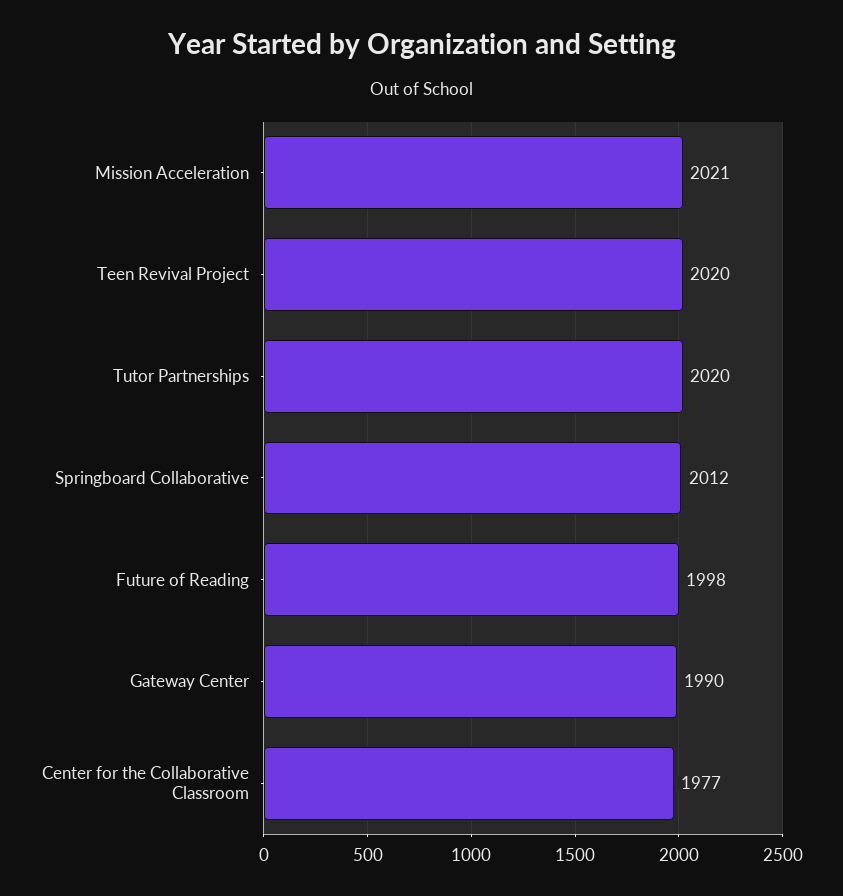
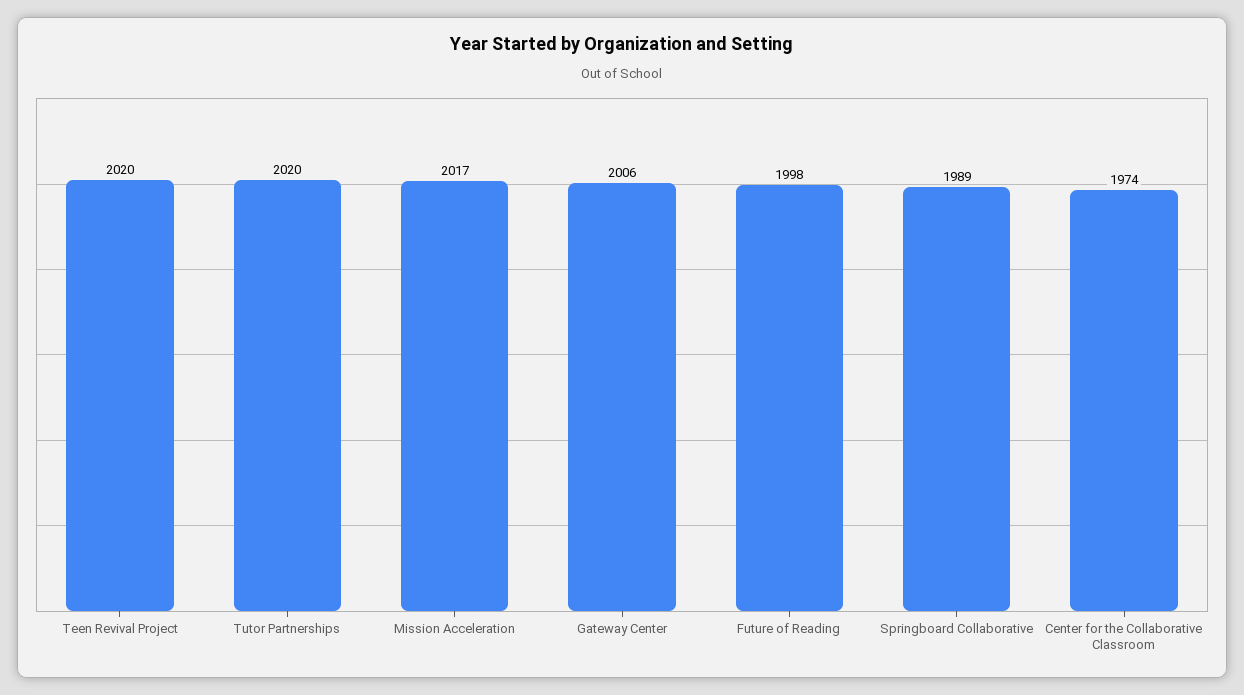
  {
-   "Mission Acceleration": 2021,
+   "Mission Acceleration": 2017,
    "Teen Revival Project": 2020,
    "Tutor Partnerships": 2020,
-   "Springboard Collaborative": 2012,
+   "Springboard Collaborative": 1989,
    "Future of Reading": 1998,
-   "Gateway Center": 1990,
+   "Gateway Center": 2006,
-   "Center for the Collaborative Classroom": 1977
+   "Center for the Collaborative Classroom": 1974
  }

